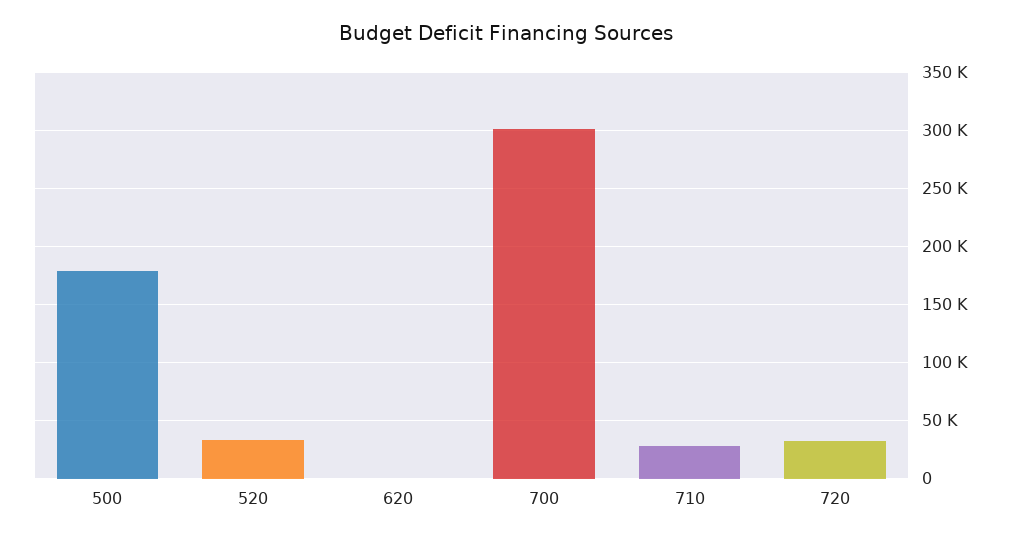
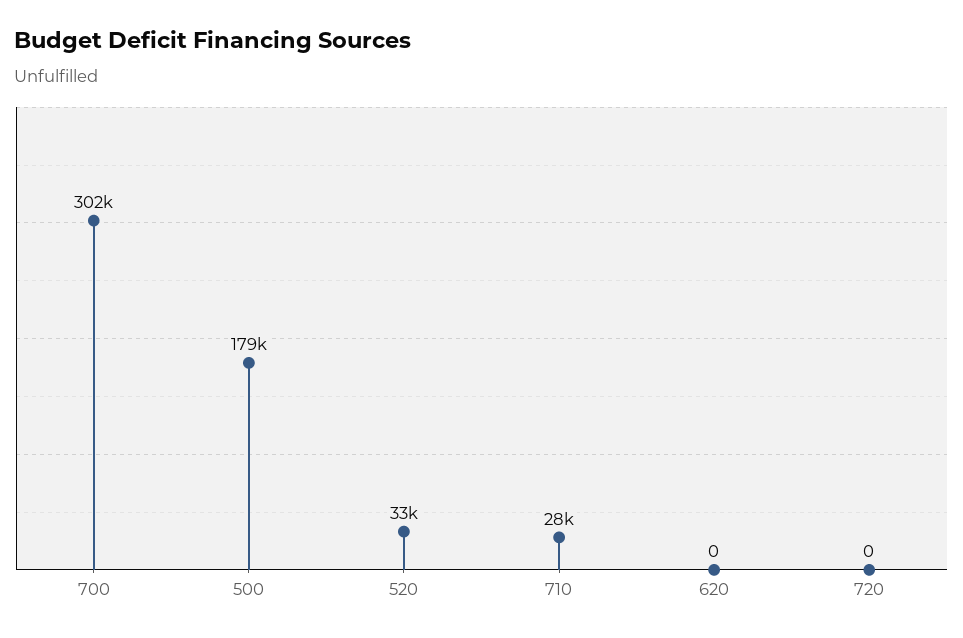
  {
    "500": 179000,
    "520": 33000,
    "620": 0,
    "700": 302000,
    "710": 28000,
-   "720": 30000
+   "720": 0
  }

